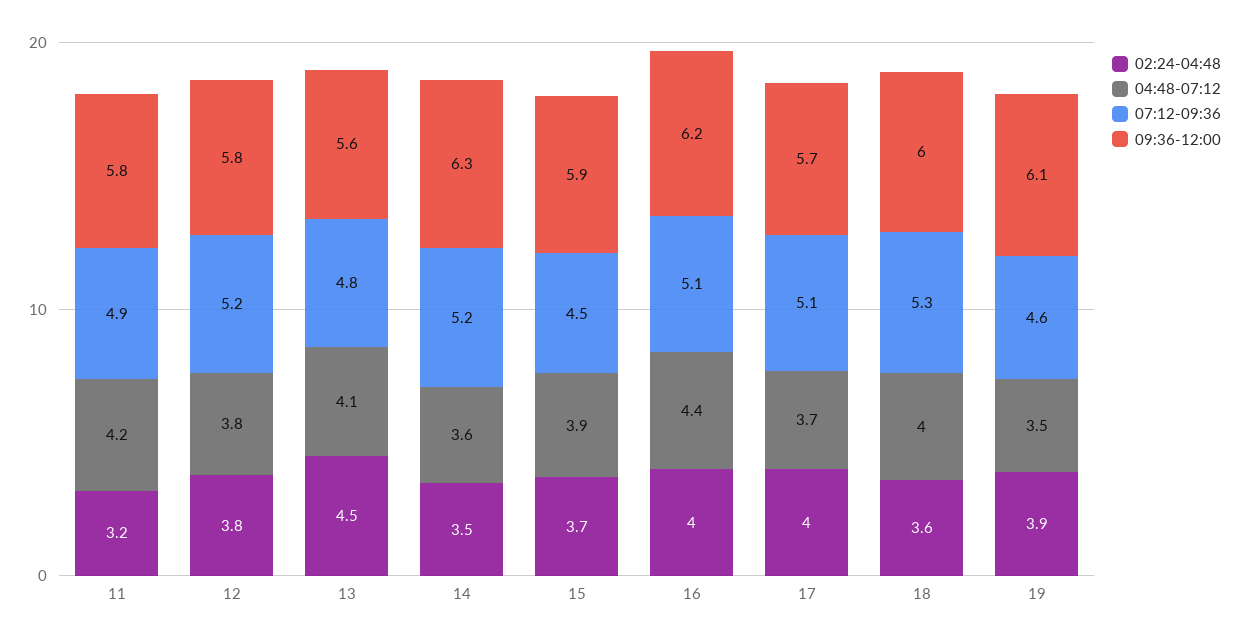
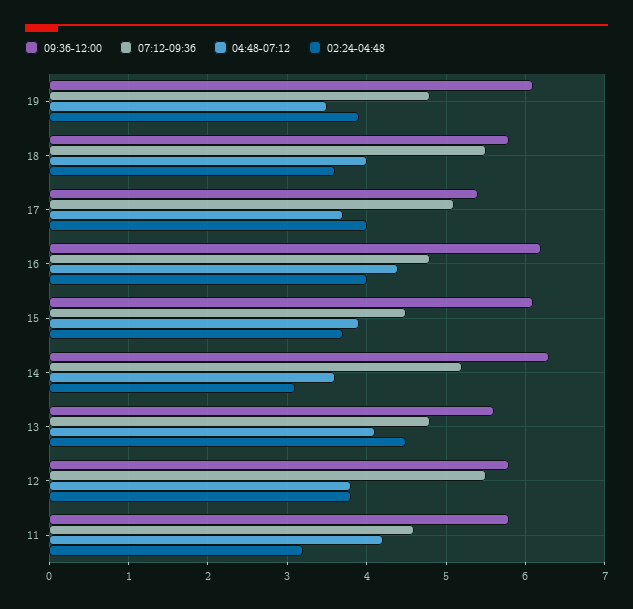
  {
    "02:24-04:48": {
      "11": 3.2,
      "12": 3.8,
      "13": 4.5,
-     "14": 3.5,
+     "14": 3.1,
      "15": 3.7,
      "16": 4,
      "17": 4,
      "18": 3.6,
      "19": 3.9
    },
    "04:48-07:12": {
      "11": 4.2,
      "12": 3.8,
      "13": 4.1,
      "14": 3.6,
      "15": 3.9,
      "16": 4.4,
      "17": 3.7,
      "18": 4,
      "19": 3.5
    },
    "07:12-09:36": {
-     "11": 4.9,
+     "11": 4.6,
-     "12": 5.2,
+     "12": 5.5,
      "13": 4.8,
      "14": 5.2,
      "15": 4.5,
-     "16": 5.1,
+     "16": 4.8,
      "17": 5.1,
-     "18": 5.3,
+     "18": 5.5,
-     "19": 4.6
+     "19": 4.8
    },
    "09:36-12:00": {
      "11": 5.8,
      "12": 5.8,
      "13": 5.6,
      "14": 6.3,
-     "15": 5.9,
+     "15": 6.1,
      "16": 6.2,
-     "17": 5.7,
+     "17": 5.4,
-     "18": 6,
+     "18": 5.8,
      "19": 6.1
    }
  }

